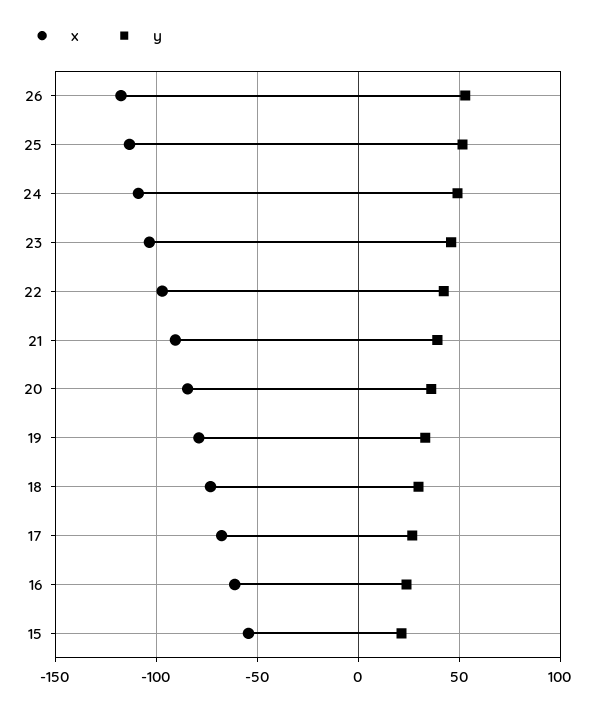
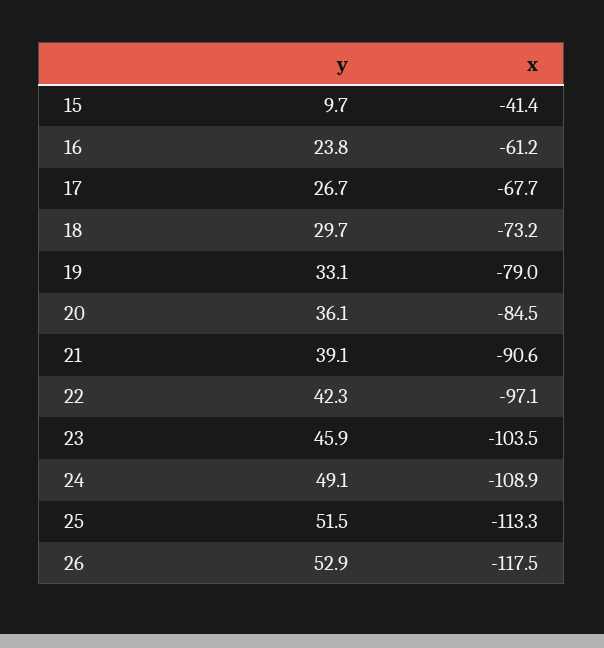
  {
    "x": {
      "26": -117.5,
      "25": -113.3,
      "24": -108.9,
      "23": -103.5,
      "22": -97.1,
      "21": -90.6,
      "20": -84.5,
      "19": -79,
      "18": -73.2,
      "17": -67.7,
      "16": -61.2,
-     "15": -55
+     "15": -41.4
    },
    "y": {
      "26": 52.9,
      "25": 51.5,
      "24": 49.1,
      "23": 45.9,
      "22": 42.3,
      "21": 39.1,
      "20": 36.1,
      "19": 33.1,
      "18": 29.7,
      "17": 26.7,
      "16": 23.8,
-     "15": 20
+     "15": 9.7
    }
  }

